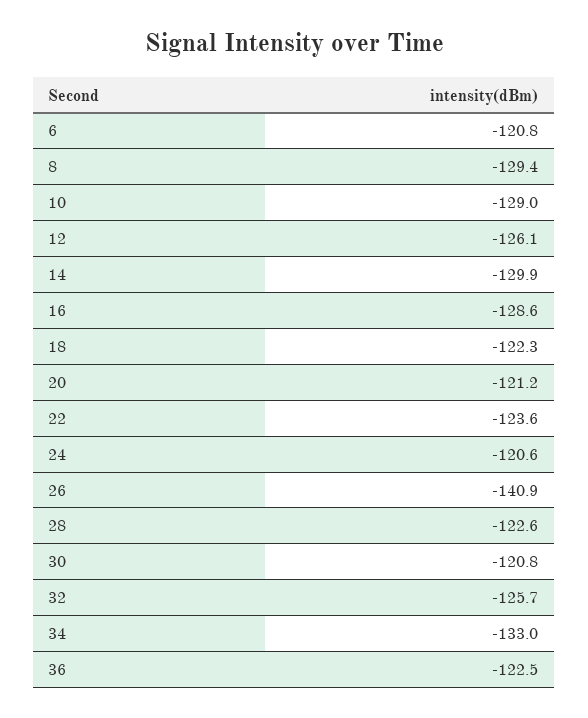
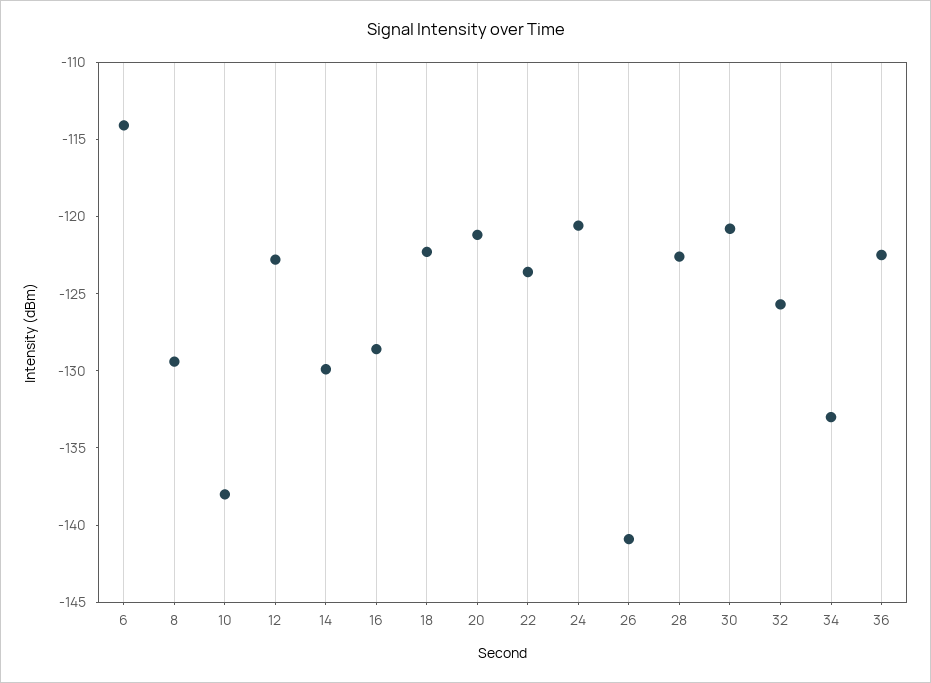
  {
-   "6": -120.8,
+   "6": -114,
    "8": -129.4,
-   "10": -129,
+   "10": -138,
-   "12": -126.1,
+   "12": -123,
    "14": -129.9,
    "16": -128.6,
    "18": -122.3,
    "20": -121.2,
    "22": -123.6,
    "24": -120.6,
    "26": -140.9,
    "28": -122.6,
    "30": -120.8,
    "32": -125.7,
    "34": -133,
    "36": -122.5
  }

